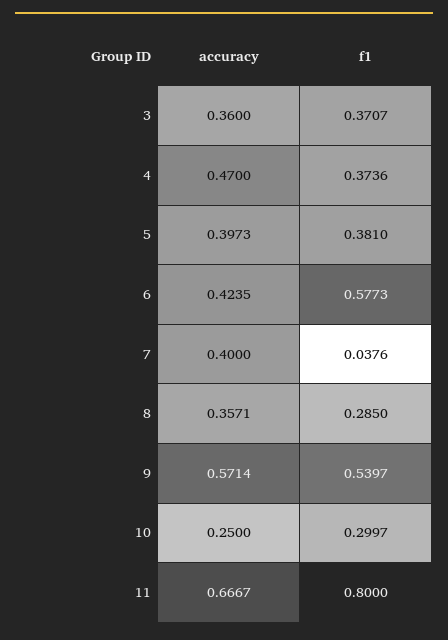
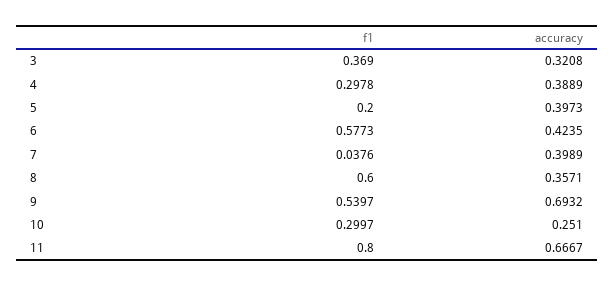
  {
    "accuracy": {
-     "3": 0.36,
+     "3": 0.3208,
-     "4": 0.47,
+     "4": 0.3889,
      "5": 0.3973,
      "6": 0.4235,
-     "7": 0.4,
+     "7": 0.3989,
      "8": 0.3571,
-     "9": 0.5714,
+     "9": 0.6932,
-     "10": 0.25,
+     "10": 0.251,
      "11": 0.6667
    },
    "f1": {
-     "3": 0.3707,
+     "3": 0.369,
-     "4": 0.3736,
+     "4": 0.2978,
-     "5": 0.381,
+     "5": 0.2,
      "6": 0.5773,
      "7": 0.0376,
-     "8": 0.285,
+     "8": 0.6,
      "9": 0.5397,
      "10": 0.2997,
      "11": 0.8
    }
  }

